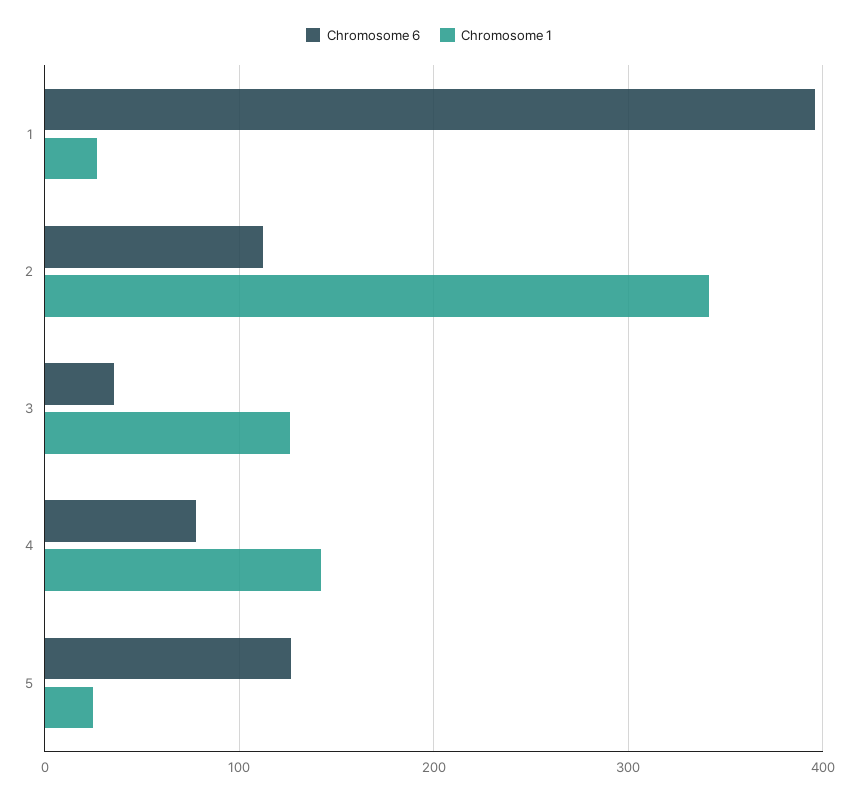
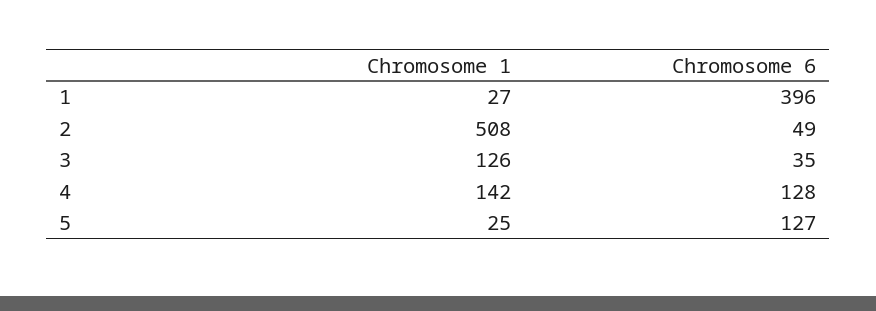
  {
    "Chromosome 6": {
      "1": 396,
-     "2": 110,
+     "2": 49,
      "3": 35,
-     "4": 80,
+     "4": 128,
      "5": 127
    },
    "Chromosome 1": {
      "1": 27,
-     "2": 340,
+     "2": 508,
      "3": 126,
      "4": 142,
      "5": 25
    }
  }

